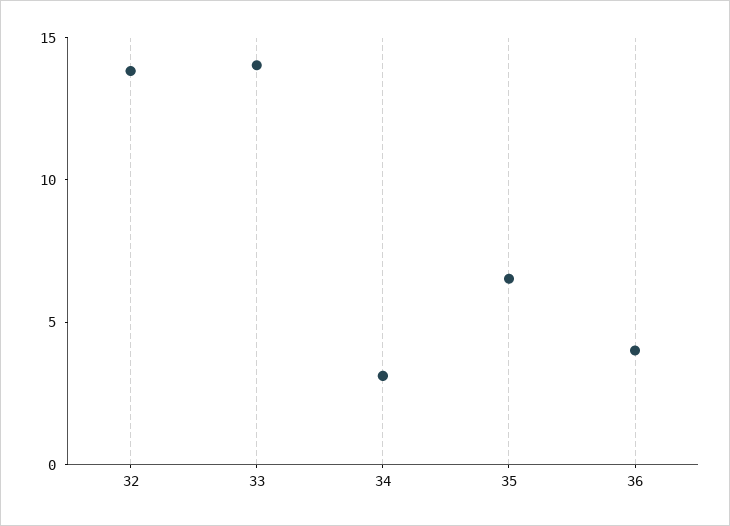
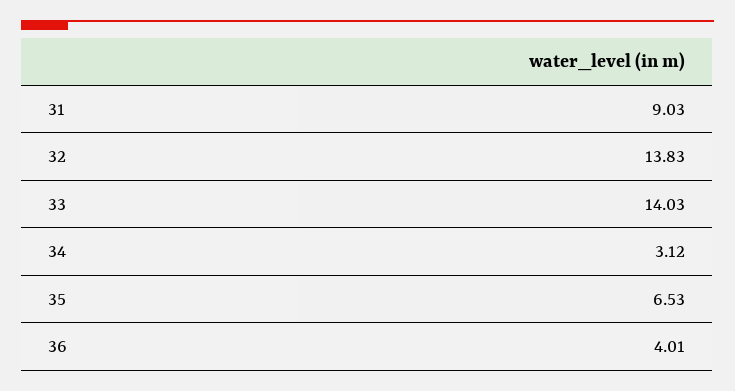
  {
    "32": 13.83,
    "33": 14.03,
    "34": 3.12,
    "35": 6.53,
-   "36": 4.01
+   "36": 4.01,
+   "31": 9.03
  }

